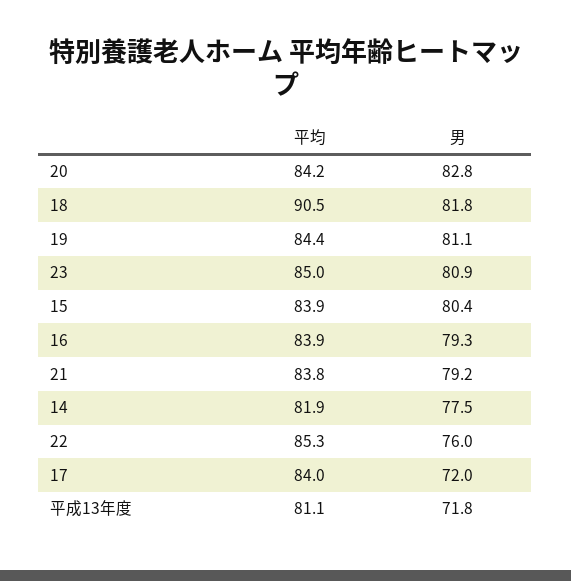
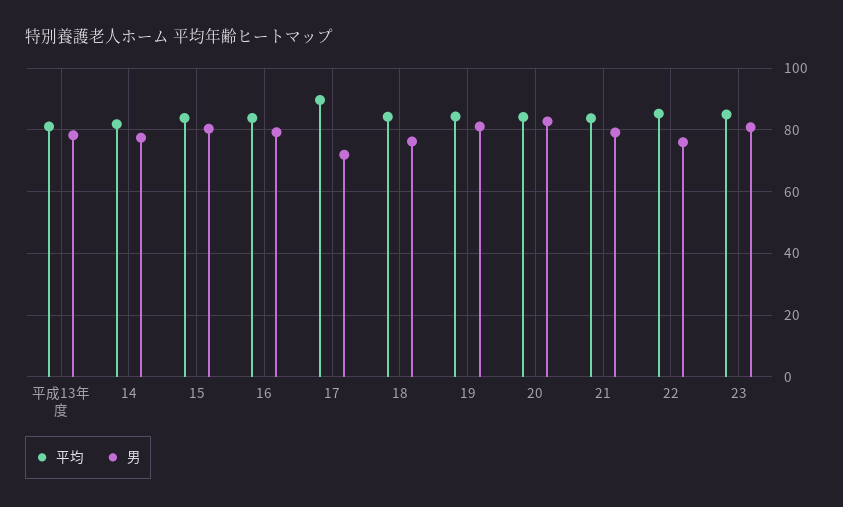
  {
    "平均": {
      "20": 84.2,
-     "18": 90.5,
+     "18": 84,
      "19": 84.4,
      "23": 85,
      "15": 83.9,
      "16": 83.9,
      "21": 83.8,
      "14": 81.9,
      "22": 85.3,
-     "17": 84,
+     "17": 90,
      "平成13年度": 81.1
    },
    "男": {
      "20": 82.8,
-     "18": 81.8,
+     "18": 76,
      "19": 81.1,
      "23": 80.9,
      "15": 80.4,
      "16": 79.3,
      "21": 79.2,
      "14": 77.5,
      "22": 76,
      "17": 72,
-     "平成13年度": 71.8
+     "平成13年度": 78
    }
  }

